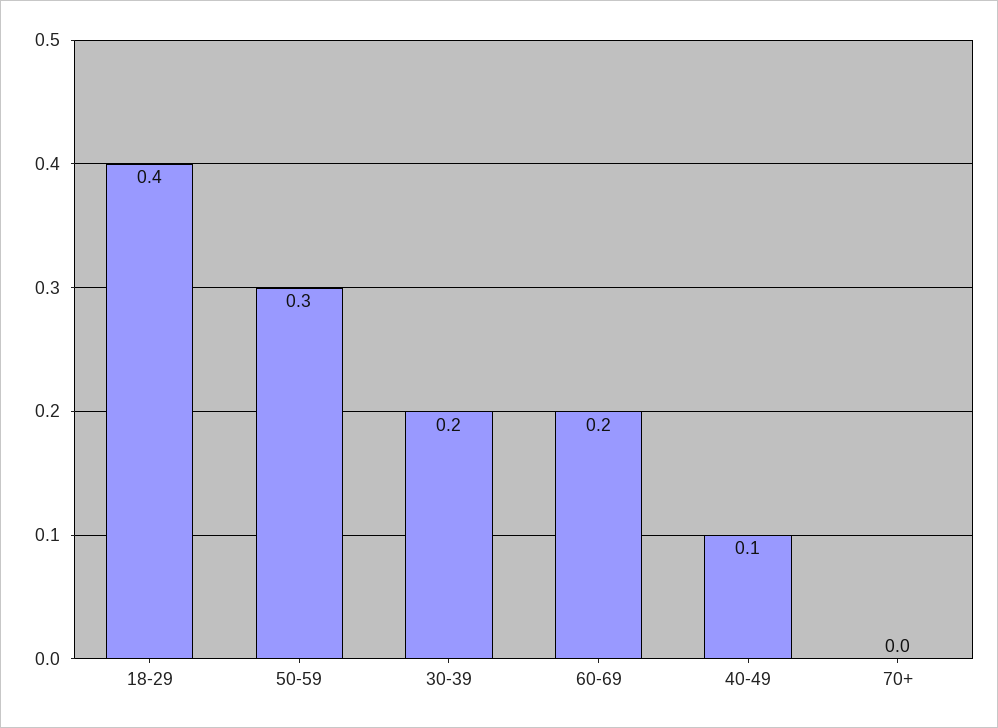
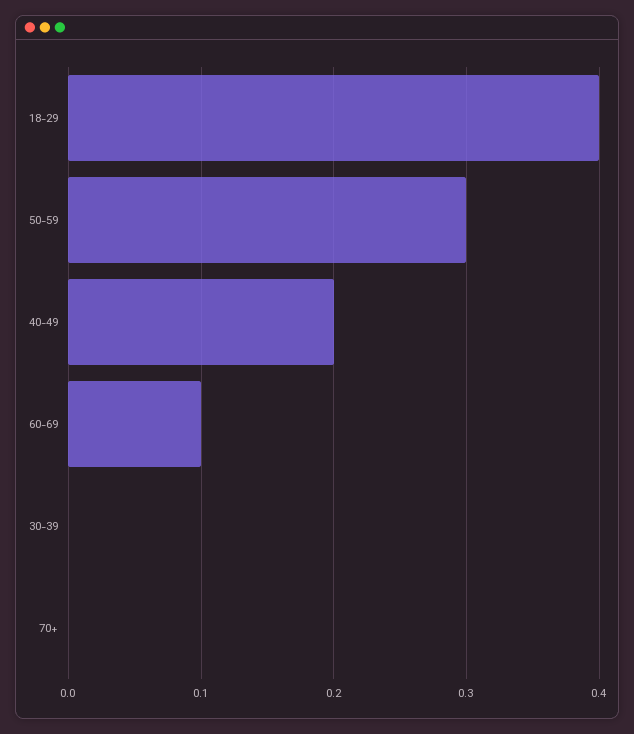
  {
    "18-29": 0.4,
    "50-59": 0.3,
-   "30-39": 0.2,
+   "30-39": 0,
-   "60-69": 0.2,
+   "60-69": 0.1,
-   "40-49": 0.1,
+   "40-49": 0.2,
    "70+": 0
  }

